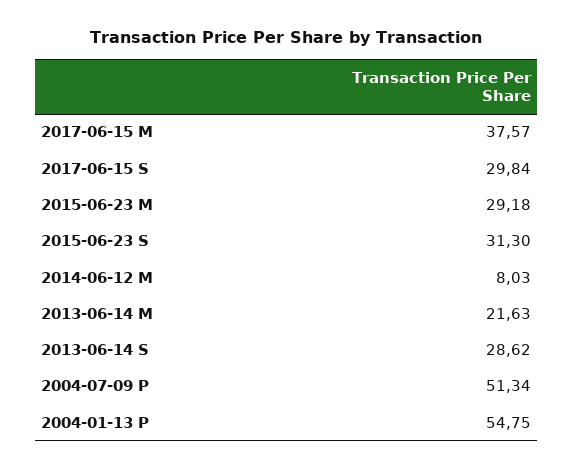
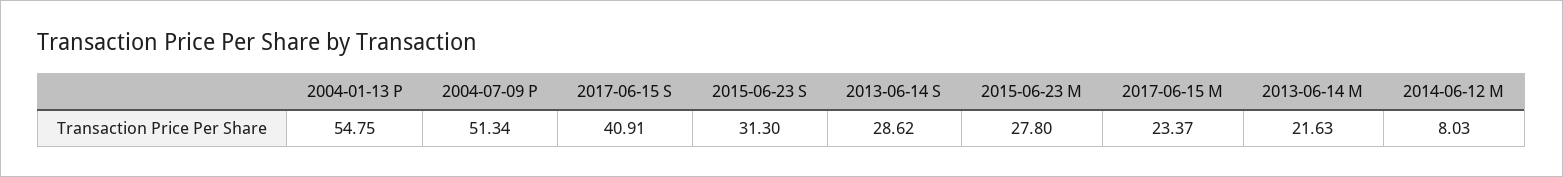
  {
-   "2017-06-15 M": 37.57,
+   "2017-06-15 M": 23.37,
-   "2017-06-15 S": 29.84,
+   "2017-06-15 S": 40.91,
-   "2015-06-23 M": 29.18,
+   "2015-06-23 M": 27.8,
    "2015-06-23 S": 31.3,
    "2014-06-12 M": 8.03,
    "2013-06-14 M": 21.63,
    "2013-06-14 S": 28.62,
    "2004-07-09 P": 51.34,
    "2004-01-13 P": 54.75
  }

